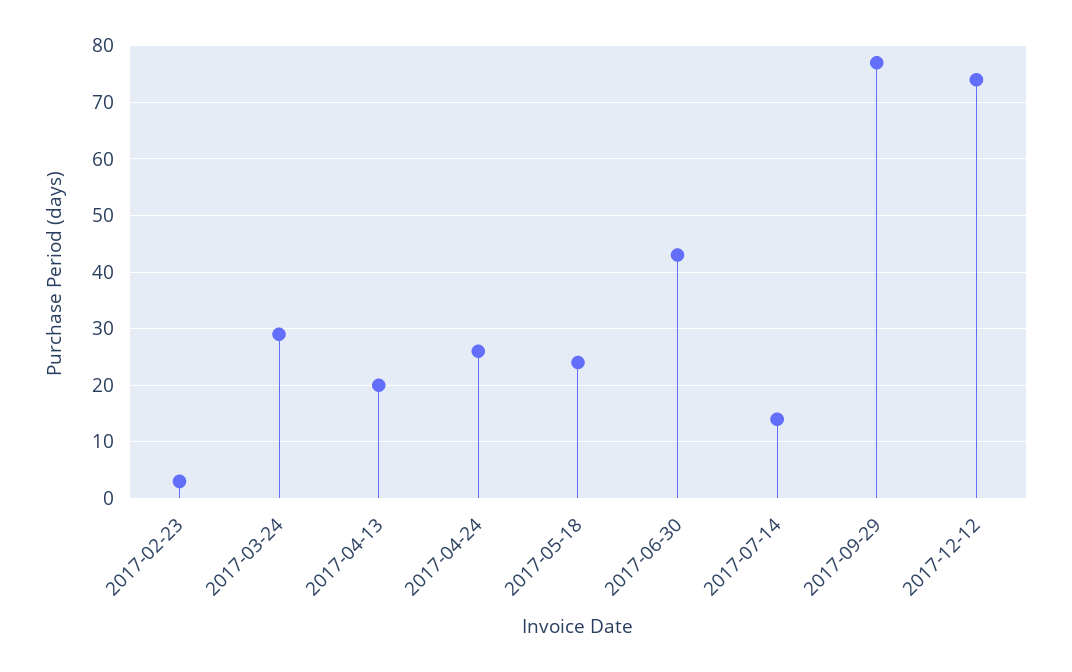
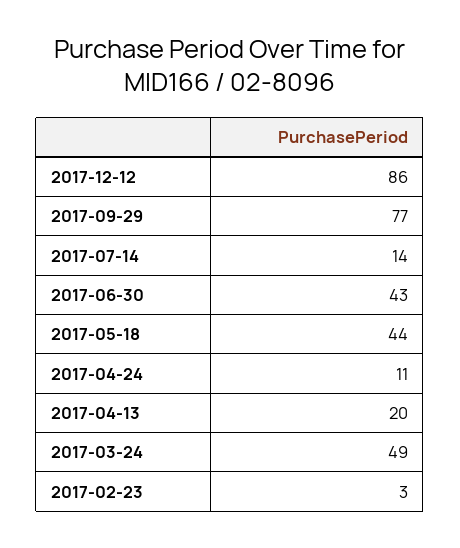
  {
    "2017-02-23": 3,
-   "2017-03-24": 30,
+   "2017-03-24": 49,
    "2017-04-13": 20,
-   "2017-04-24": 25,
+   "2017-04-24": 11,
-   "2017-05-18": 25,
+   "2017-05-18": 44,
    "2017-06-30": 43,
    "2017-07-14": 14,
    "2017-09-29": 77,
-   "2017-12-12": 75
+   "2017-12-12": 86
  }

